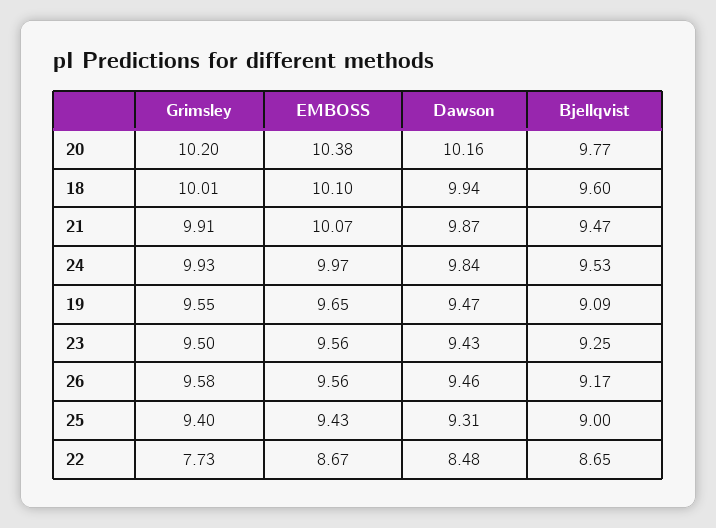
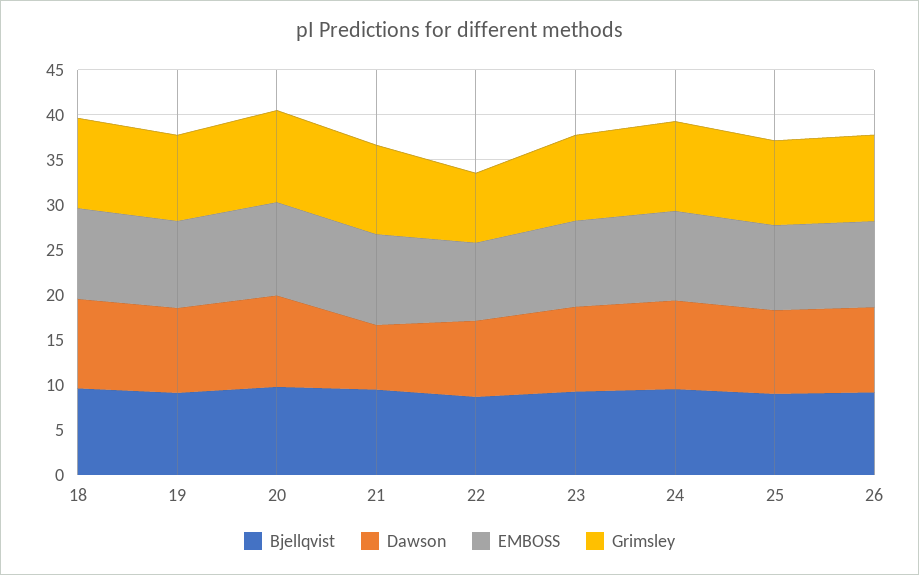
  {
    "Grimsley": {
      "20": 10.2,
      "18": 10.01,
      "21": 9.91,
      "24": 9.93,
      "19": 9.55,
      "23": 9.5,
      "26": 9.58,
      "25": 9.4,
      "22": 7.73
    },
    "EMBOSS": {
      "20": 10.38,
      "18": 10.1,
      "21": 10.07,
      "24": 9.97,
      "19": 9.65,
      "23": 9.56,
      "26": 9.56,
      "25": 9.43,
      "22": 8.67
    },
    "Dawson": {
      "20": 10.16,
      "18": 9.94,
-     "21": 9.87,
+     "21": 7,
      "24": 9.84,
      "19": 9.47,
      "23": 9.43,
      "26": 9.46,
      "25": 9.31,
      "22": 8.48
    },
    "Bjellqvist": {
      "20": 9.77,
      "18": 9.6,
      "21": 9.47,
      "24": 9.53,
      "19": 9.09,
      "23": 9.25,
      "26": 9.17,
      "25": 9,
      "22": 8.65
    }
  }

